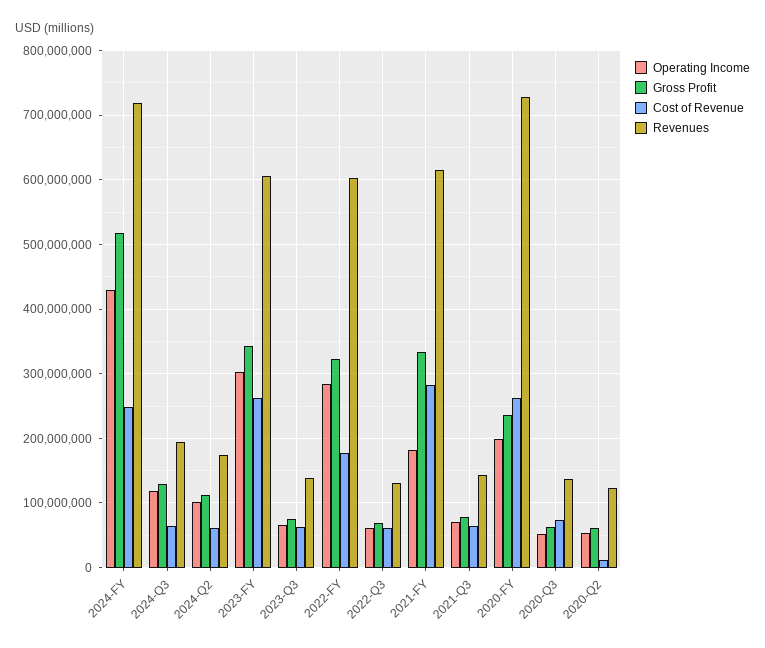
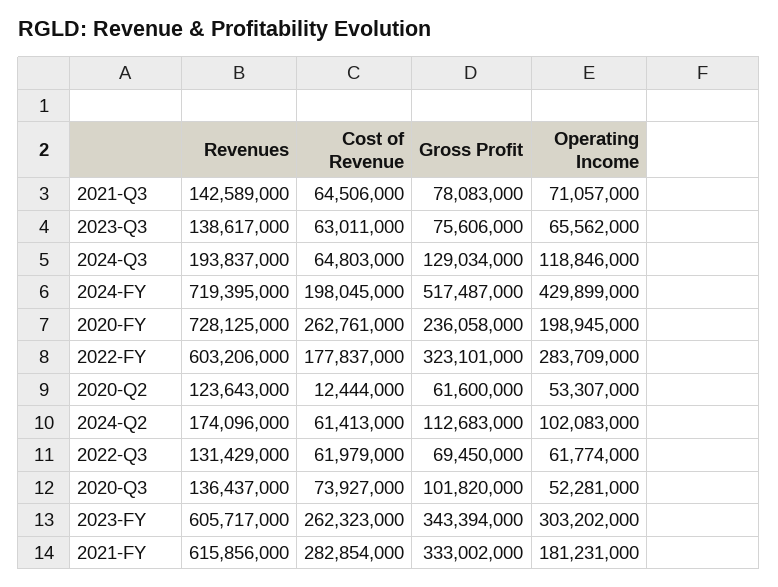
  {
    "Operating Income": {
      "2024-FY": 429899000,
      "2024-Q3": 118846000,
      "2024-Q2": 102083000,
      "2023-FY": 303202000,
      "2023-Q3": 65562000,
      "2022-FY": 283709000,
      "2022-Q3": 61774000,
      "2021-FY": 181231000,
      "2021-Q3": 71057000,
      "2020-FY": 198945000,
      "2020-Q3": 52281000,
      "2020-Q2": 53307000
    },
    "Gross Profit": {
      "2024-FY": 517487000,
      "2024-Q3": 129034000,
      "2024-Q2": 112683000,
      "2023-FY": 343394000,
      "2023-Q3": 75606000,
      "2022-FY": 323101000,
      "2022-Q3": 69450000,
      "2021-FY": 333002000,
      "2021-Q3": 78083000,
      "2020-FY": 236058000,
-     "2020-Q3": 60000000,
+     "2020-Q3": 101820000,
      "2020-Q2": 61600000
    },
    "Cost of Revenue": {
-     "2024-FY": 250000000,
+     "2024-FY": 198045000,
      "2024-Q3": 64803000,
      "2024-Q2": 61413000,
      "2023-FY": 262323000,
      "2023-Q3": 63011000,
      "2022-FY": 177837000,
      "2022-Q3": 61979000,
      "2021-FY": 282854000,
      "2021-Q3": 64506000,
      "2020-FY": 262761000,
      "2020-Q3": 73927000,
      "2020-Q2": 12444000
    },
    "Revenues": {
      "2024-FY": 719395000,
      "2024-Q3": 193837000,
      "2024-Q2": 174096000,
      "2023-FY": 605717000,
      "2023-Q3": 138617000,
      "2022-FY": 603206000,
      "2022-Q3": 131429000,
      "2021-FY": 615856000,
      "2021-Q3": 142589000,
      "2020-FY": 728125000,
      "2020-Q3": 136437000,
      "2020-Q2": 123643000
    }
  }

